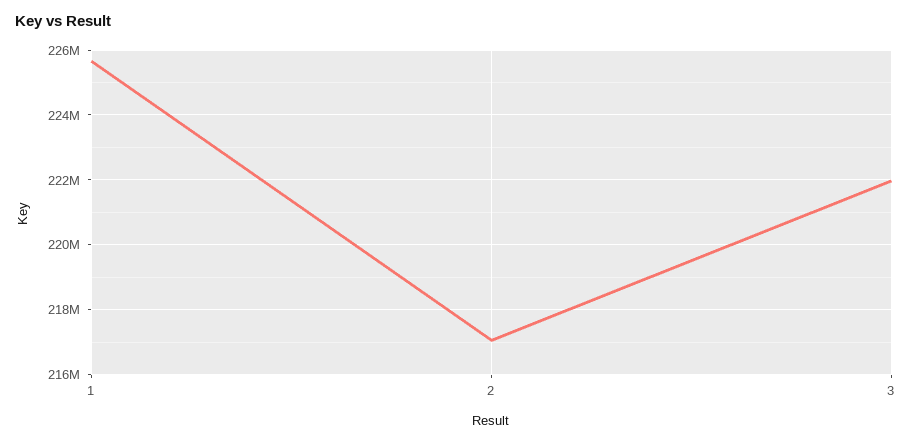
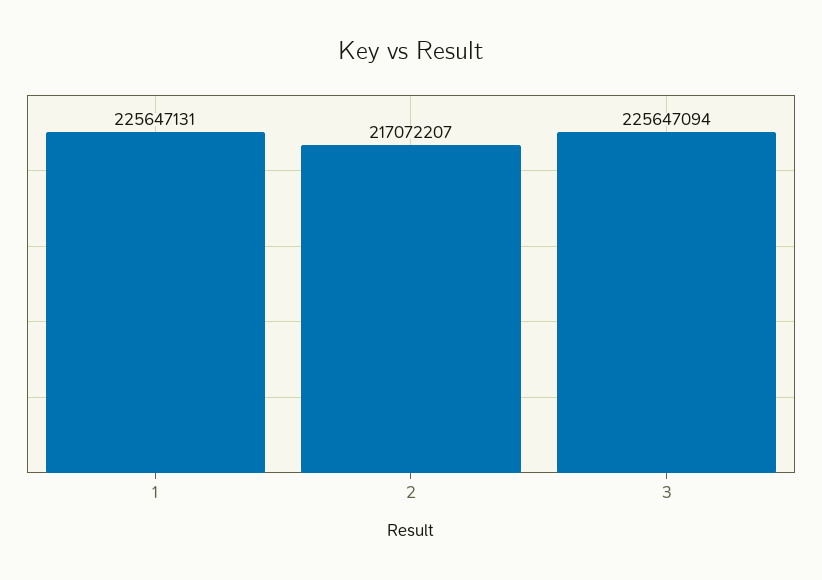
  {
    "1": 225647131,
    "2": 217072207,
-   "3": 222000000
+   "3": 225647094
  }

